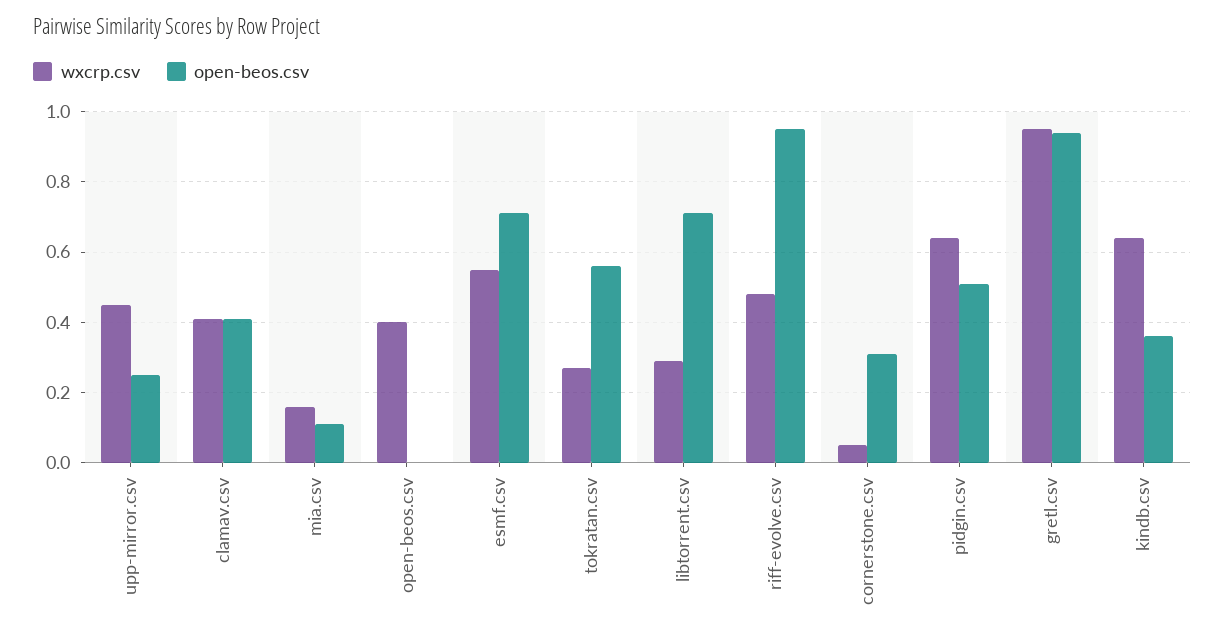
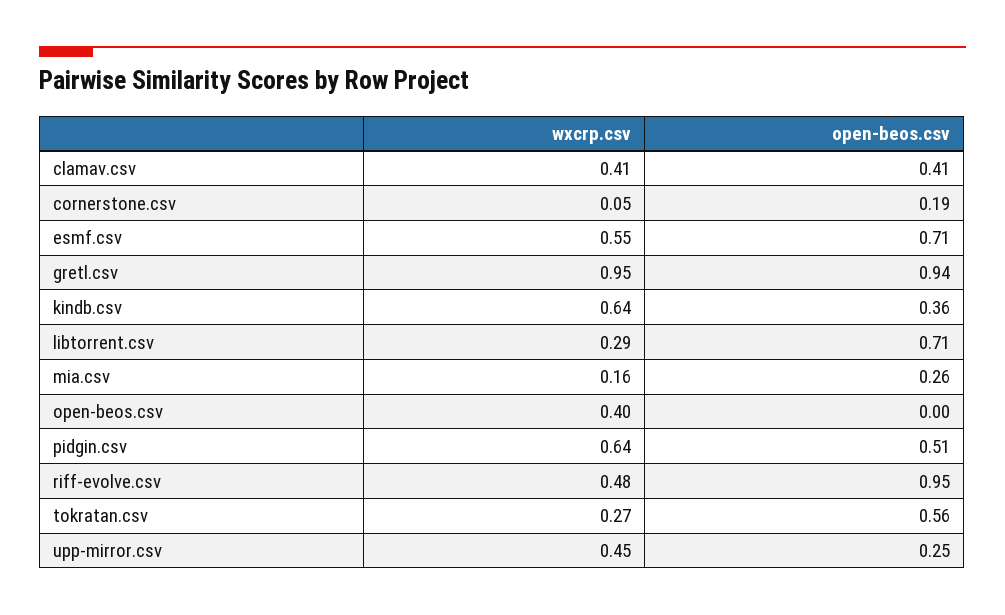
  {
    "wxcrp.csv": {
      "upp-mirror.csv": 0.45,
      "clamav.csv": 0.41,
      "mia.csv": 0.16,
      "open-beos.csv": 0.4,
      "esmf.csv": 0.55,
      "tokratan.csv": 0.27,
      "libtorrent.csv": 0.29,
      "riff-evolve.csv": 0.48,
      "cornerstone.csv": 0.05,
      "pidgin.csv": 0.64,
      "gretl.csv": 0.95,
      "kindb.csv": 0.64
    },
    "open-beos.csv": {
      "upp-mirror.csv": 0.25,
      "clamav.csv": 0.41,
-     "mia.csv": 0.1,
+     "mia.csv": 0.26,
      "open-beos.csv": 0,
      "esmf.csv": 0.71,
      "tokratan.csv": 0.56,
      "libtorrent.csv": 0.71,
      "riff-evolve.csv": 0.95,
-     "cornerstone.csv": 0.3,
+     "cornerstone.csv": 0.19,
      "pidgin.csv": 0.51,
      "gretl.csv": 0.94,
      "kindb.csv": 0.36
    }
  }

